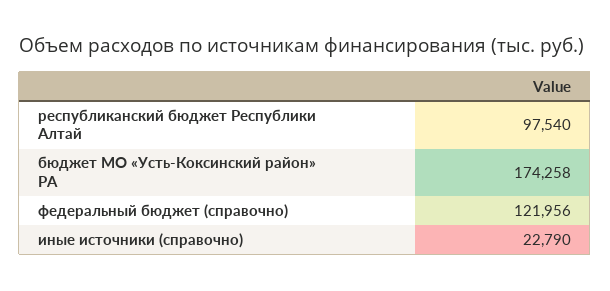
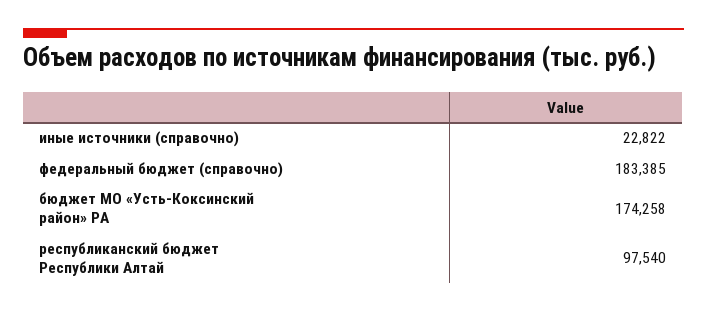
  {
    "республиканский бюджет Республики Алтай": 97540,
    "бюджет МО «Усть-Коксинский район» РА": 174258,
-   "федеральный бюджет (справочно)": 121956,
+   "федеральный бюджет (справочно)": 183385,
-   "иные источники (справочно)": 22790
+   "иные источники (справочно)": 22822
  }

